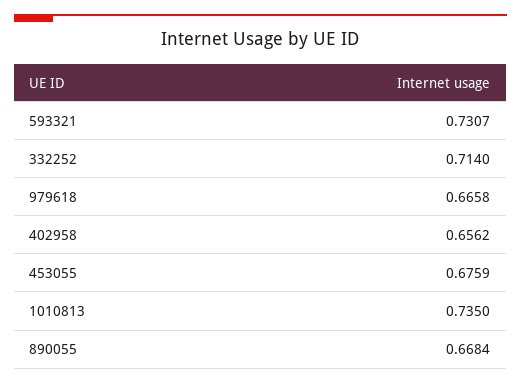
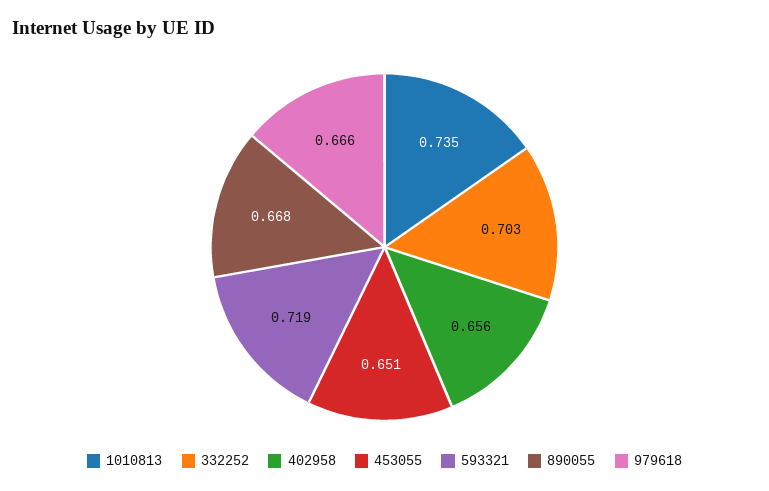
  {
-   "593321": 0.7307,
+   "593321": 0.719,
-   "332252": 0.714,
+   "332252": 0.703,
    "979618": 0.6658,
    "402958": 0.6562,
-   "453055": 0.6759,
+   "453055": 0.651,
    "1010813": 0.735,
    "890055": 0.6684
  }

